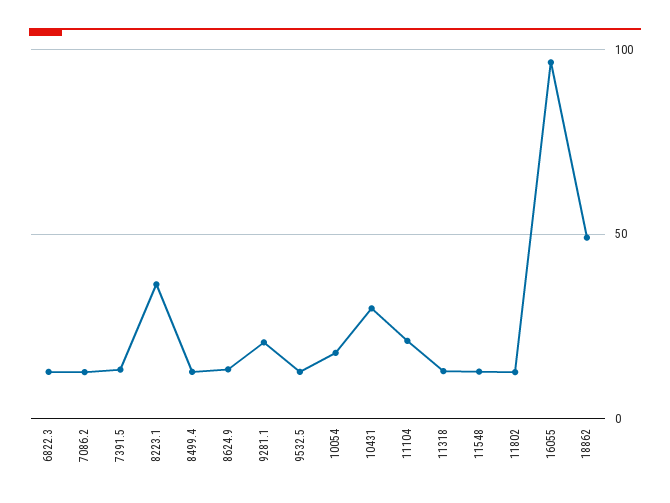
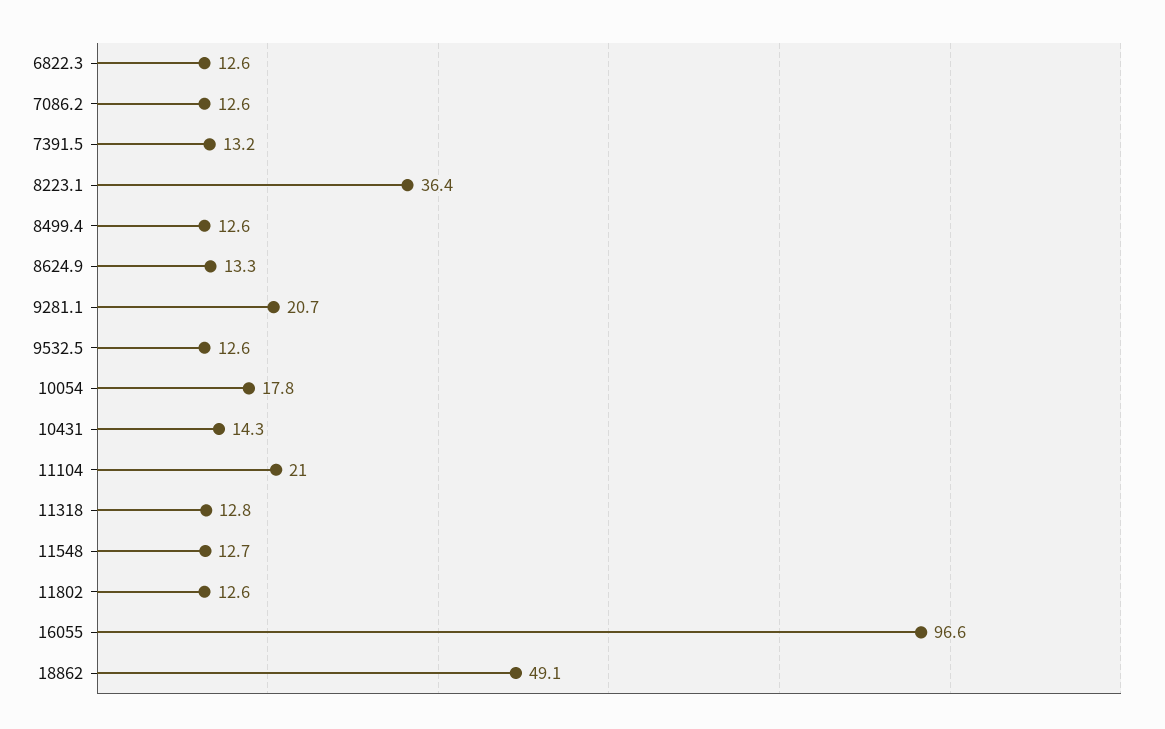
  {
    "6822.3": 12.6,
    "7086.2": 12.6,
    "7391.5": 13.2,
    "8223.1": 36.4,
    "8499.4": 12.6,
    "8624.9": 13.3,
    "9281.1": 20.7,
    "9532.5": 12.6,
    "10054": 17.8,
-   "10431": 30,
+   "10431": 14.3,
    "11104": 21,
    "11318": 12.8,
    "11548": 12.7,
    "11802": 12.6,
    "16055": 96.6,
    "18862": 49.1
  }

